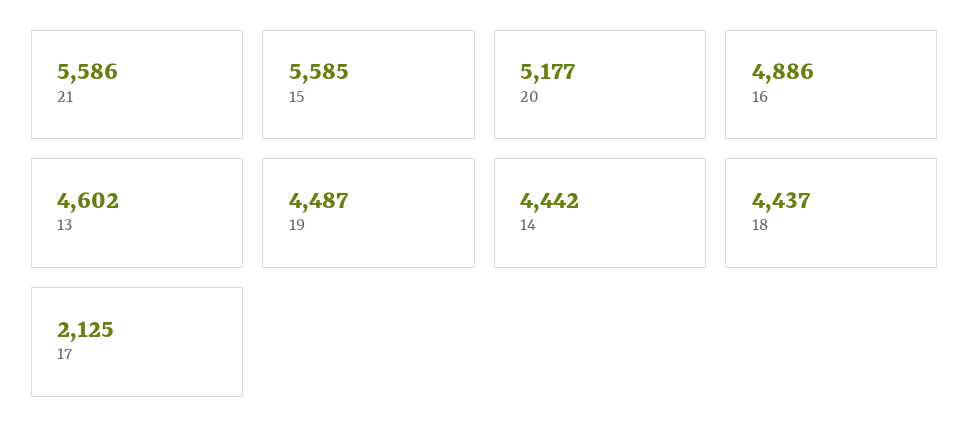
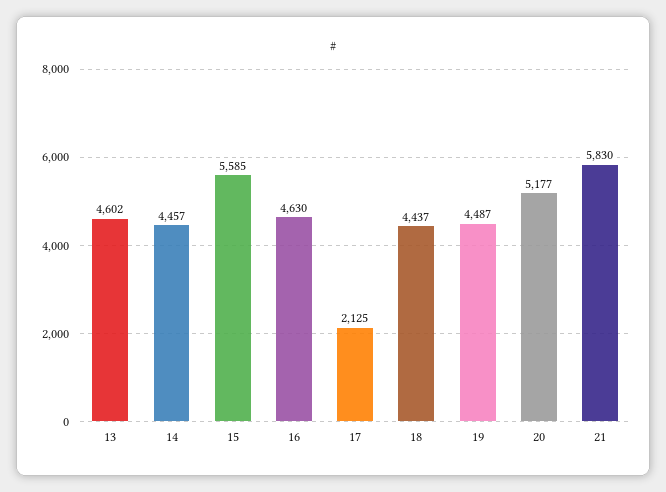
  {
-   "21": 5586,
+   "21": 5830,
    "15": 5585,
    "20": 5177,
-   "16": 4886,
+   "16": 4630,
    "13": 4602,
    "19": 4487,
-   "14": 4442,
+   "14": 4457,
    "18": 4437,
    "17": 2125
  }

